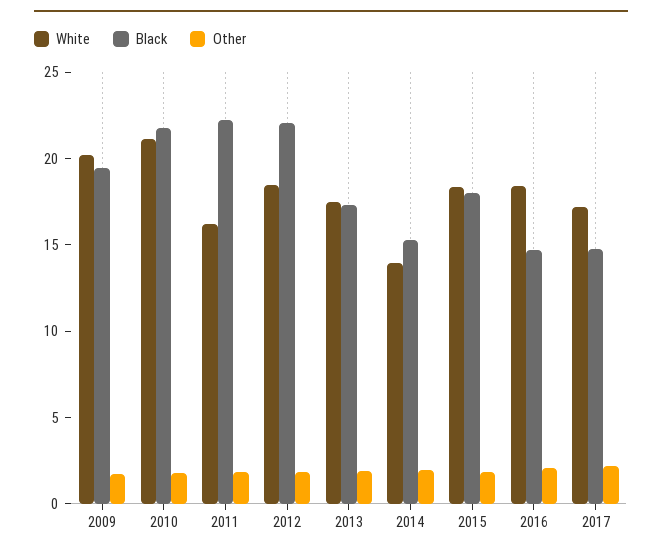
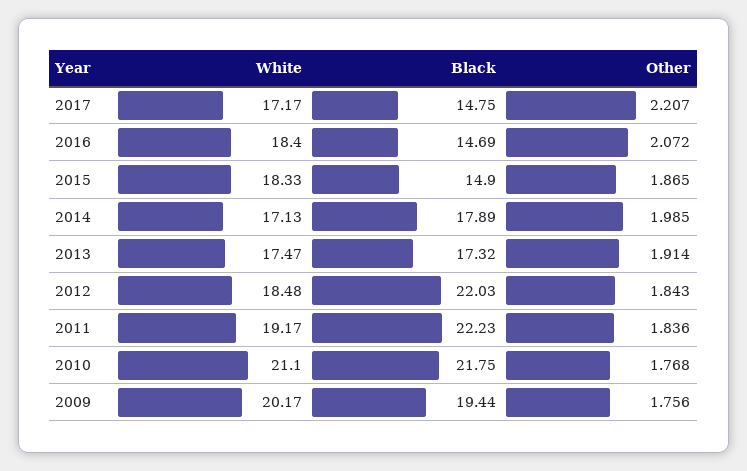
  {
    "White": {
      "2009": 20.17,
      "2010": 21.1,
-     "2011": 16,
+     "2011": 19.17,
      "2012": 18.48,
      "2013": 17.47,
-     "2014": 14,
+     "2014": 17.13,
      "2015": 18.33,
      "2016": 18.4,
      "2017": 17.17
    },
    "Black": {
      "2009": 19.44,
      "2010": 21.75,
      "2011": 22.23,
      "2012": 22.03,
      "2013": 17.32,
-     "2014": 15,
+     "2014": 17.89,
-     "2015": 18,
+     "2015": 14.9,
      "2016": 14.69,
      "2017": 14.75
    },
    "Other": {
      "2009": 1.756,
      "2010": 1.768,
      "2011": 1.836,
      "2012": 1.843,
      "2013": 1.914,
      "2014": 1.985,
      "2015": 1.865,
      "2016": 2.072,
      "2017": 2.207
    }
  }

